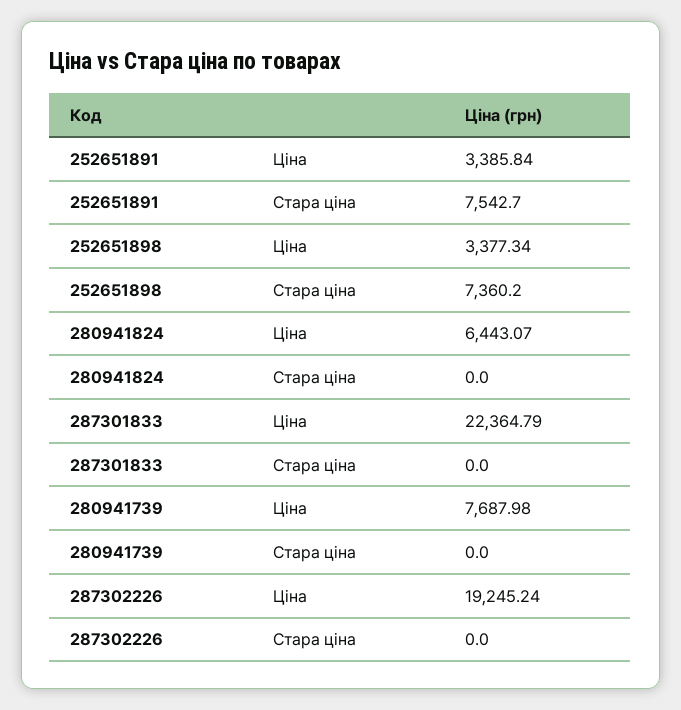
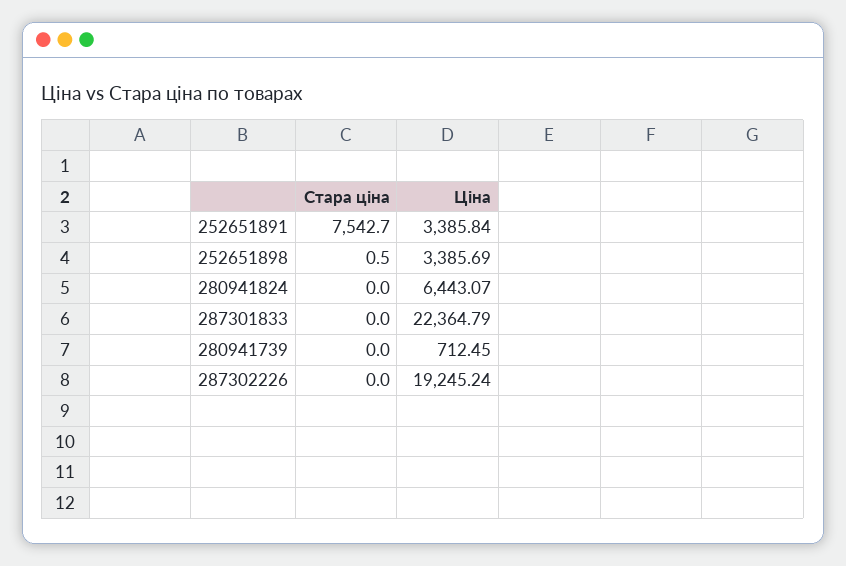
  {
    "252651891": {
      "Ціна": 3385.84,
      "Стара ціна": 7542.7
    },
    "252651898": {
-     "Ціна": 3377.34,
+     "Ціна": 3385.69,
-     "Стара ціна": 7360.2
+     "Стара ціна": 0.5
    },
    "280941824": {
      "Ціна": 6443.07,
      "Стара ціна": 0
    },
    "287301833": {
      "Ціна": 22364.79,
      "Стара ціна": 0
    },
    "280941739": {
-     "Ціна": 7687.98,
+     "Ціна": 712.45,
      "Стара ціна": 0
    },
    "287302226": {
      "Ціна": 19245.24,
      "Стара ціна": 0
    }
  }

